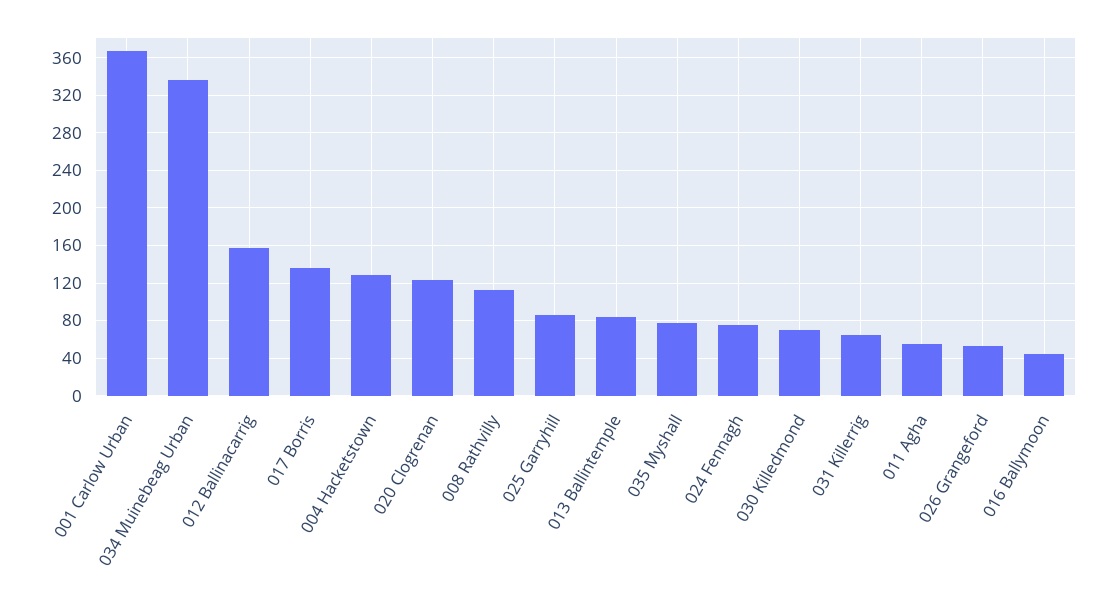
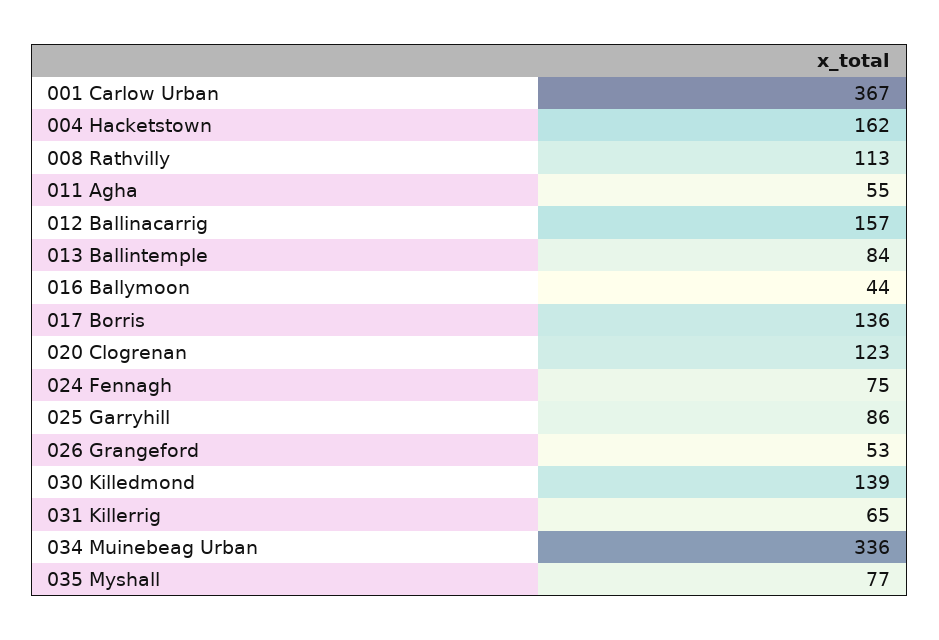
  {
    "001 Carlow Urban": 367,
    "034 Muinebeag Urban": 336,
    "012 Ballinacarrig": 157,
    "017 Borris": 136,
-   "004 Hacketstown": 130,
+   "004 Hacketstown": 162,
    "020 Clogrenan": 123,
    "008 Rathvilly": 113,
    "025 Garryhill": 86,
    "013 Ballintemple": 84,
    "035 Myshall": 77,
    "024 Fennagh": 75,
-   "030 Killedmond": 70,
+   "030 Killedmond": 139,
    "031 Killerrig": 65,
    "011 Agha": 55,
    "026 Grangeford": 53,
    "016 Ballymoon": 44
  }

